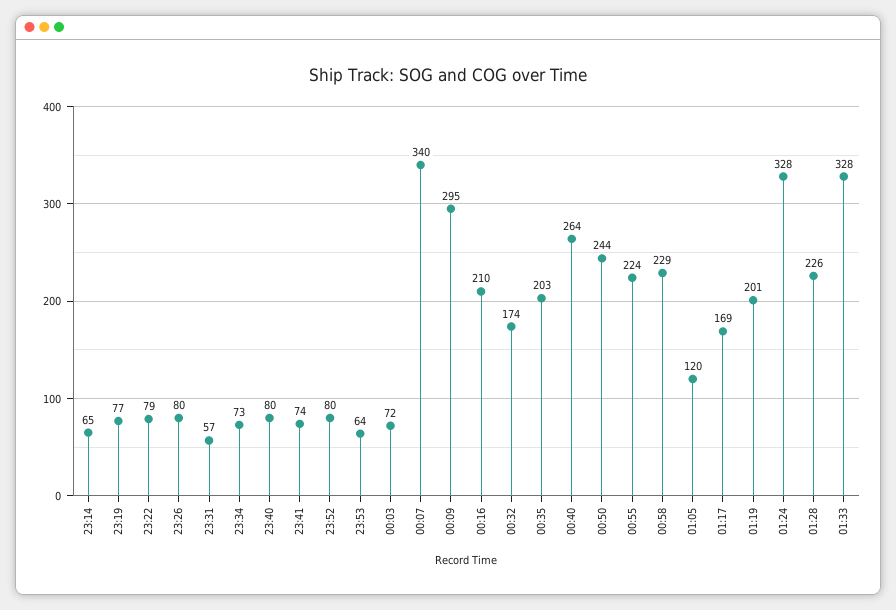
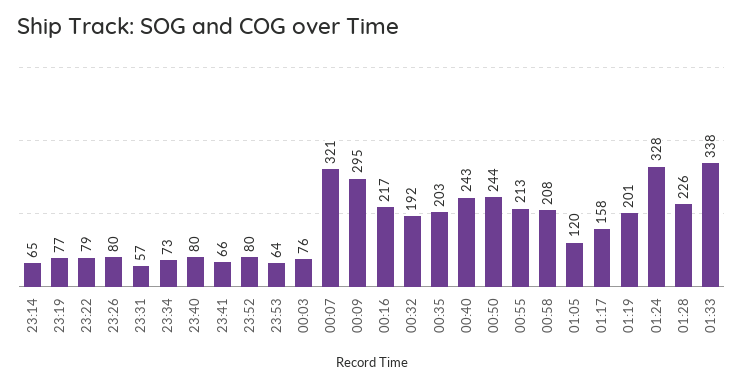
  {
    "23:14": 65,
    "23:19": 77,
    "23:22": 79,
    "23:26": 80,
    "23:31": 57,
    "23:34": 73,
    "23:40": 80,
-   "23:41": 74,
+   "23:41": 66,
    "23:52": 80,
    "23:53": 64,
-   "00:03": 72,
+   "00:03": 76,
-   "00:07": 340,
+   "00:07": 321,
    "00:09": 295,
-   "00:16": 210,
+   "00:16": 217,
-   "00:32": 174,
+   "00:32": 192,
    "00:35": 203,
-   "00:40": 264,
+   "00:40": 243,
    "00:50": 244,
-   "00:55": 224,
+   "00:55": 213,
-   "00:58": 229,
+   "00:58": 208,
    "01:05": 120,
-   "01:17": 169,
+   "01:17": 158,
    "01:19": 201,
    "01:24": 328,
    "01:28": 226,
-   "01:33": 328
+   "01:33": 338
  }

